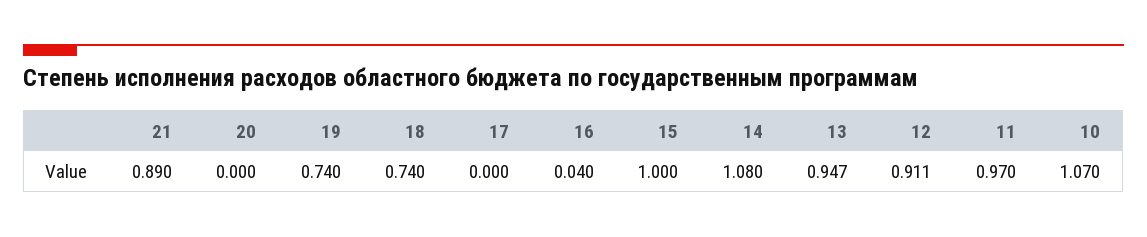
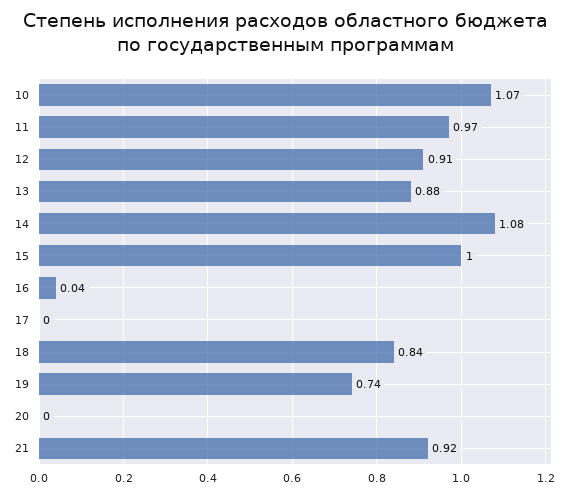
  {
-   "21": 0.89,
+   "21": 0.92,
    "20": 0,
    "19": 0.74,
-   "18": 0.74,
+   "18": 0.84,
    "17": 0,
    "16": 0.04,
    "15": 1,
    "14": 1.08,
-   "13": 0.947,
+   "13": 0.88,
    "12": 0.911,
    "11": 0.97,
    "10": 1.07
  }

